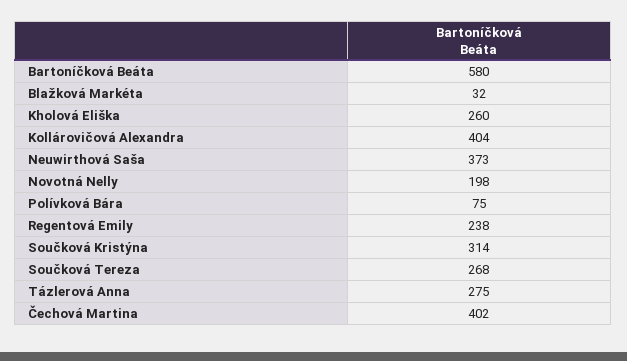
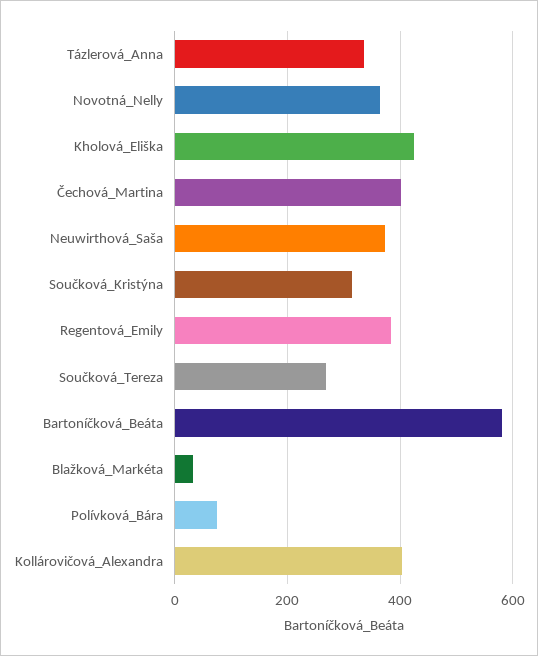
  {
    "Bartoníčková Beáta": 580,
    "Blažková Markéta": 32,
-   "Kholová Eliška": 260,
+   "Kholová Eliška": 420,
    "Kollárovičová Alexandra": 404,
    "Neuwirthová Saša": 373,
-   "Novotná Nelly": 198,
+   "Novotná Nelly": 360,
    "Polívková Bára": 75,
-   "Regentová Emily": 238,
+   "Regentová Emily": 380,
    "Součková Kristýna": 314,
    "Součková Tereza": 268,
-   "Tázlerová Anna": 275,
+   "Tázlerová Anna": 340,
    "Čechová Martina": 402
  }

